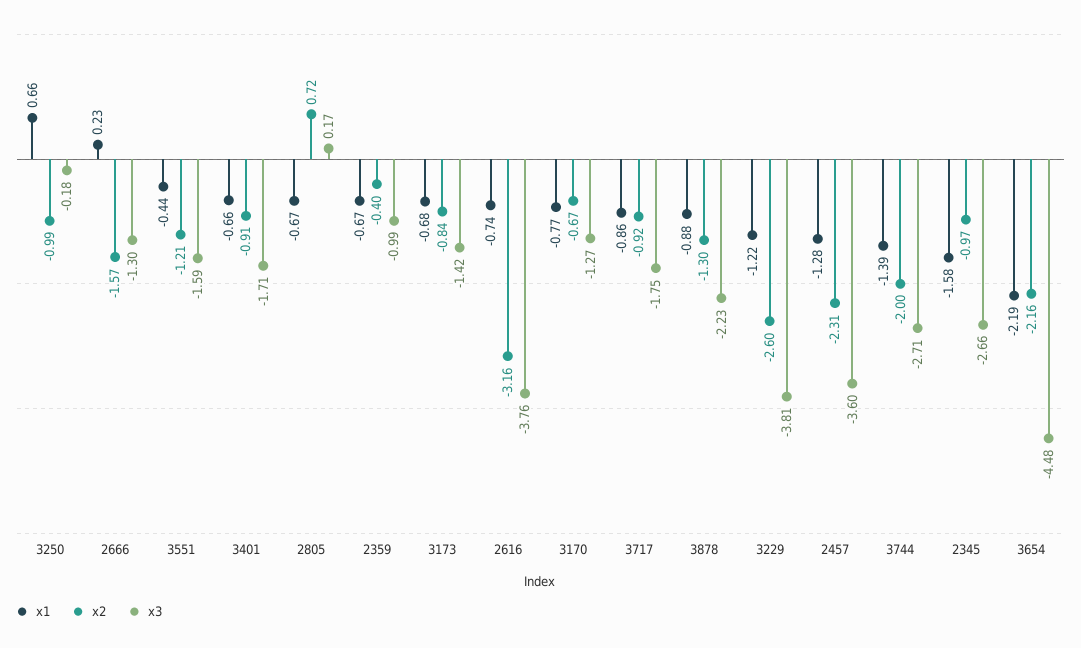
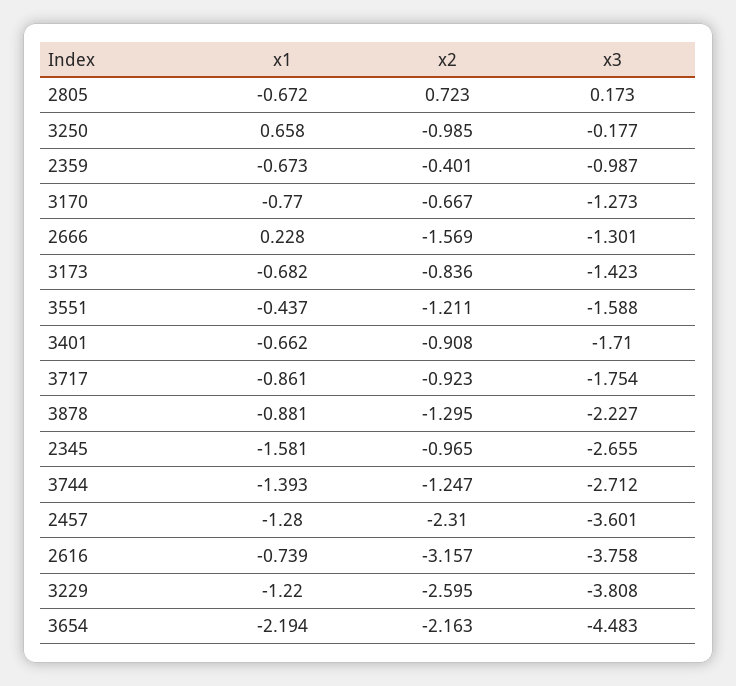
  {
    "x1": {
      "3250": 0.658,
      "2666": 0.228,
      "3551": -0.437,
      "3401": -0.662,
      "2805": -0.672,
      "2359": -0.673,
      "3173": -0.682,
      "2616": -0.739,
      "3170": -0.77,
      "3717": -0.861,
      "3878": -0.881,
      "3229": -1.22,
      "2457": -1.28,
      "3744": -1.393,
      "2345": -1.581,
      "3654": -2.194
    },
    "x2": {
      "3250": -0.985,
      "2666": -1.569,
      "3551": -1.211,
      "3401": -0.908,
      "2805": 0.723,
      "2359": -0.401,
      "3173": -0.836,
      "2616": -3.157,
      "3170": -0.667,
      "3717": -0.923,
      "3878": -1.295,
      "3229": -2.595,
      "2457": -2.31,
-     "3744": -2,
+     "3744": -1.247,
      "2345": -0.965,
      "3654": -2.163
    },
    "x3": {
      "3250": -0.177,
      "2666": -1.301,
      "3551": -1.588,
      "3401": -1.71,
      "2805": 0.173,
      "2359": -0.987,
      "3173": -1.423,
      "2616": -3.758,
      "3170": -1.273,
      "3717": -1.754,
      "3878": -2.227,
      "3229": -3.808,
      "2457": -3.601,
      "3744": -2.712,
      "2345": -2.655,
      "3654": -4.483
    }
  }

